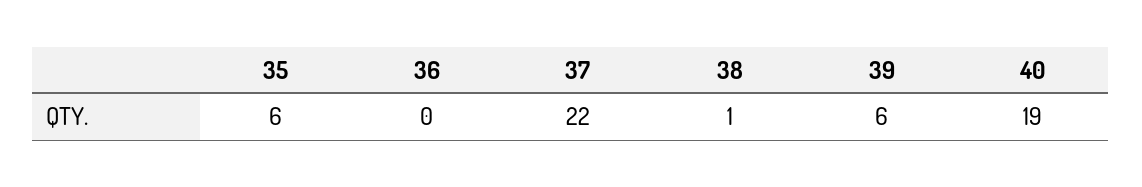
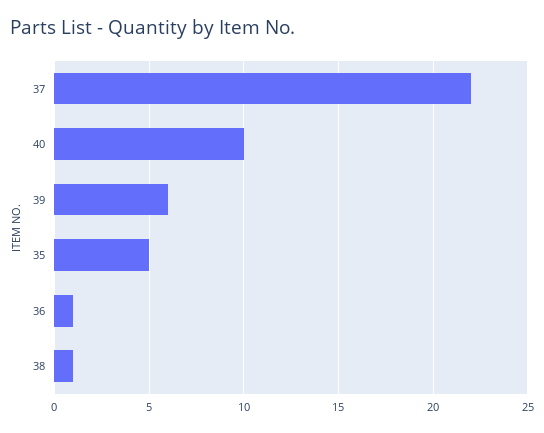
  {
-   "35": 6,
+   "35": 5,
-   "36": 0,
+   "36": 1,
    "37": 22,
    "38": 1,
    "39": 6,
-   "40": 19
+   "40": 10
  }

